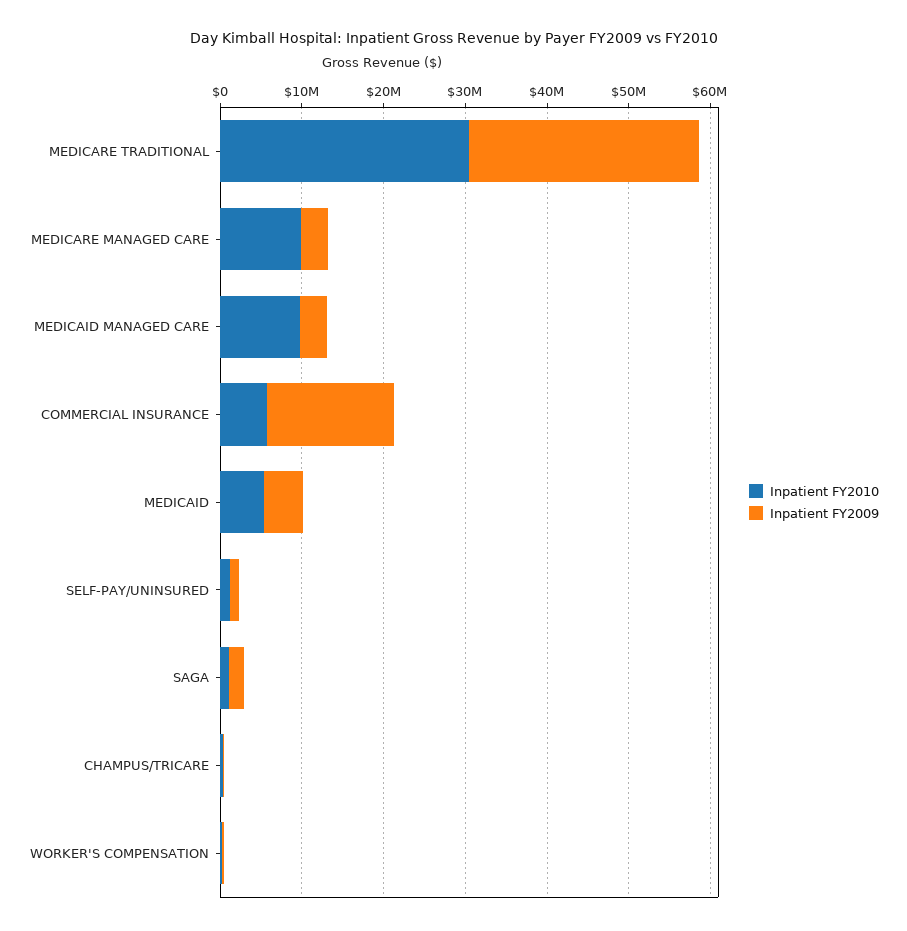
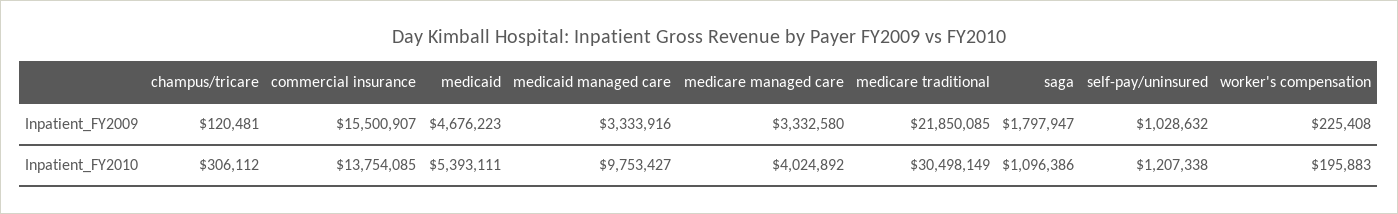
  {
    "Inpatient FY2010": {
      "MEDICARE TRADITIONAL": 30498149,
-     "MEDICARE MANAGED CARE": 10000000,
+     "MEDICARE MANAGED CARE": 4024892,
      "MEDICAID MANAGED CARE": 9753427,
-     "COMMERCIAL INSURANCE": 6000000,
+     "COMMERCIAL INSURANCE": 13754085,
      "MEDICAID": 5393111,
      "SELF-PAY/UNINSURED": 1207338,
      "SAGA": 1096386,
      "CHAMPUS/TRICARE": 306112,
      "WORKER'S COMPENSATION": 195883
    },
    "Inpatient FY2009": {
-     "MEDICARE TRADITIONAL": 28000000,
+     "MEDICARE TRADITIONAL": 21850085,
      "MEDICARE MANAGED CARE": 3332580,
      "MEDICAID MANAGED CARE": 3333916,
      "COMMERCIAL INSURANCE": 15500907,
      "MEDICAID": 4676223,
      "SELF-PAY/UNINSURED": 1028632,
      "SAGA": 1797947,
      "CHAMPUS/TRICARE": 120481,
      "WORKER'S COMPENSATION": 225408
    }
  }

